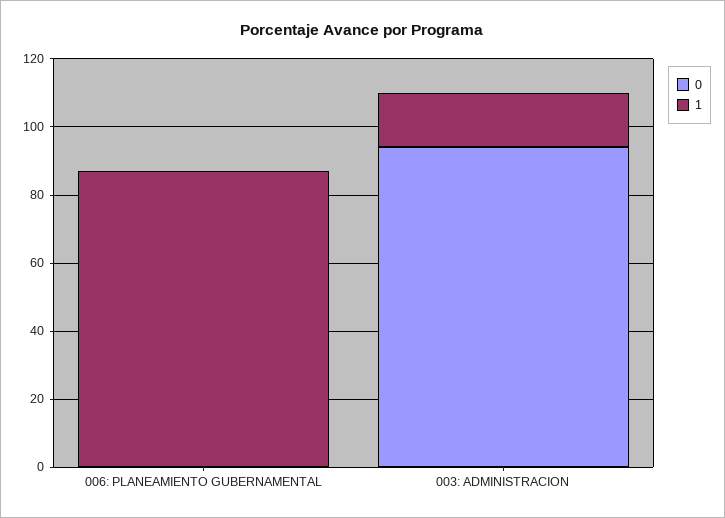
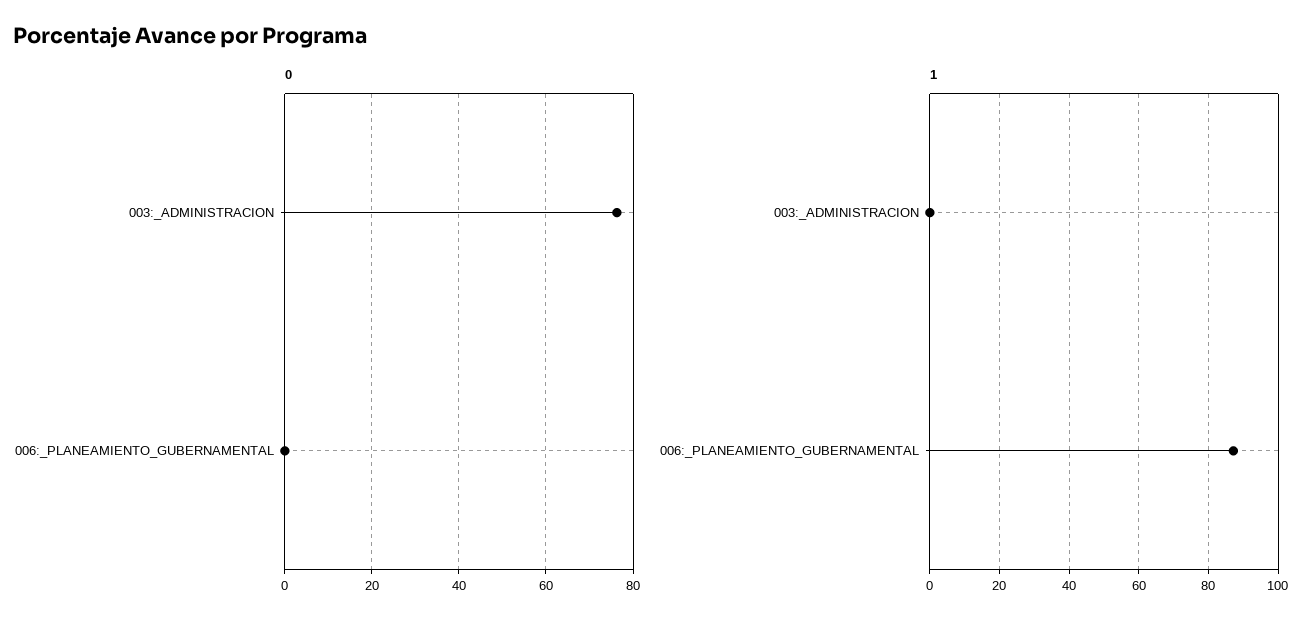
  {
    "0": {
      "006: PLANEAMIENTO GUBERNAMENTAL": 0,
-     "003: ADMINISTRACION": 95
+     "003: ADMINISTRACION": 76
    },
    "1": {
      "006: PLANEAMIENTO GUBERNAMENTAL": 88,
-     "003: ADMINISTRACION": 15
+     "003: ADMINISTRACION": 0
    }
  }

